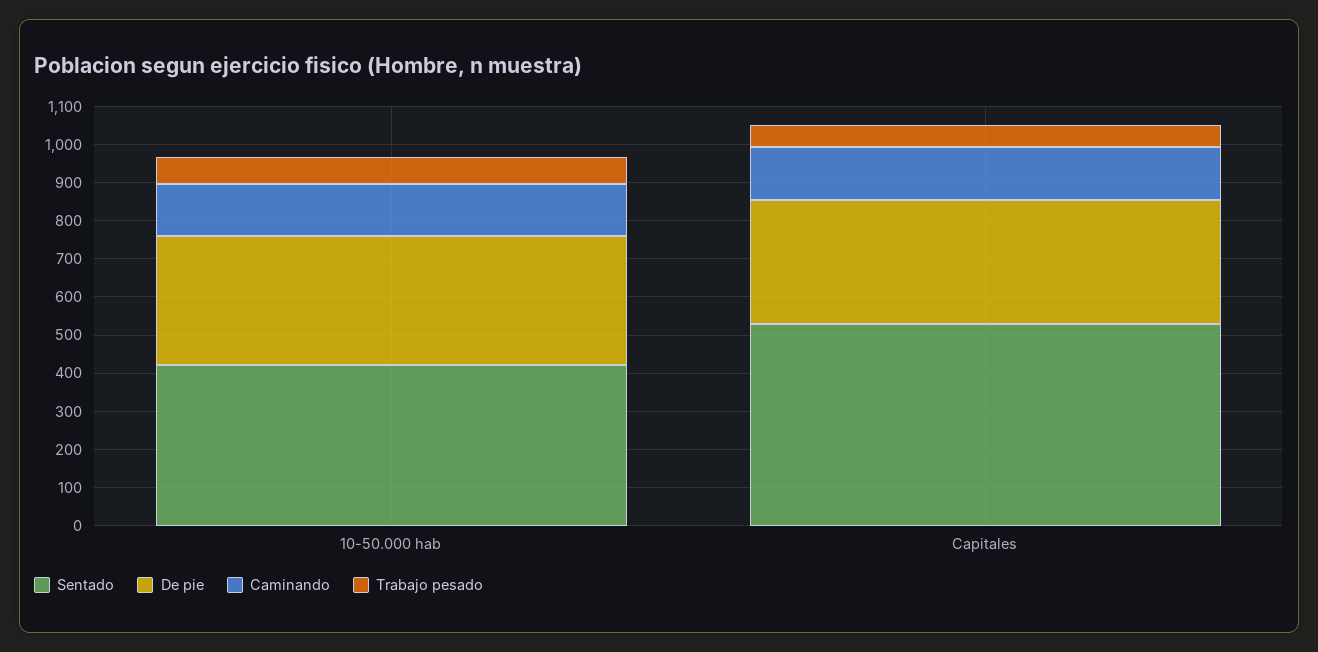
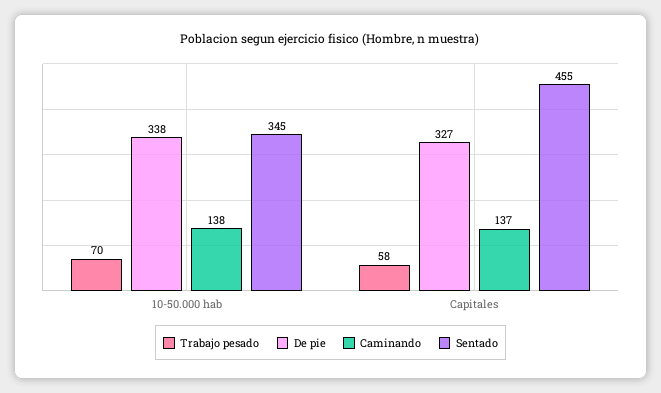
  {
    "Sentado": {
-     "10-50.000 hab": 425,
+     "10-50.000 hab": 345,
-     "Capitales": 525
+     "Capitales": 455
    },
    "De pie": {
      "10-50.000 hab": 338,
      "Capitales": 327
    },
    "Caminando": {
      "10-50.000 hab": 138,
      "Capitales": 137
    },
    "Trabajo pesado": {
      "10-50.000 hab": 70,
      "Capitales": 58
    }
  }

